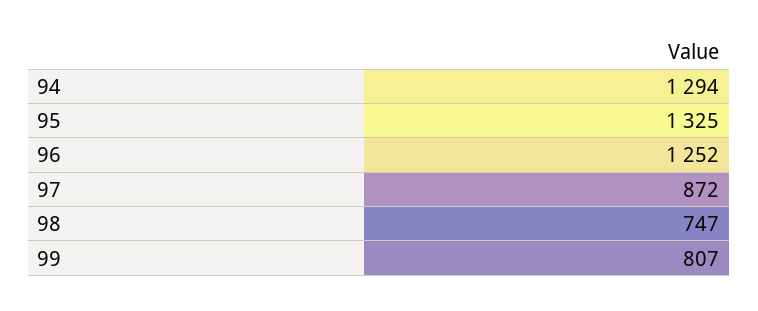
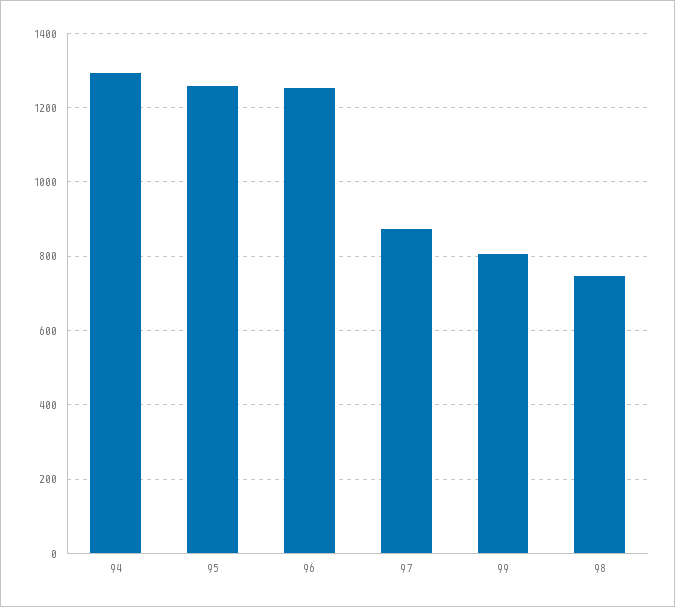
  {
    "94": 1294,
-   "95": 1325,
+   "95": 1260,
    "96": 1252,
    "97": 872,
    "98": 747,
    "99": 807
  }

